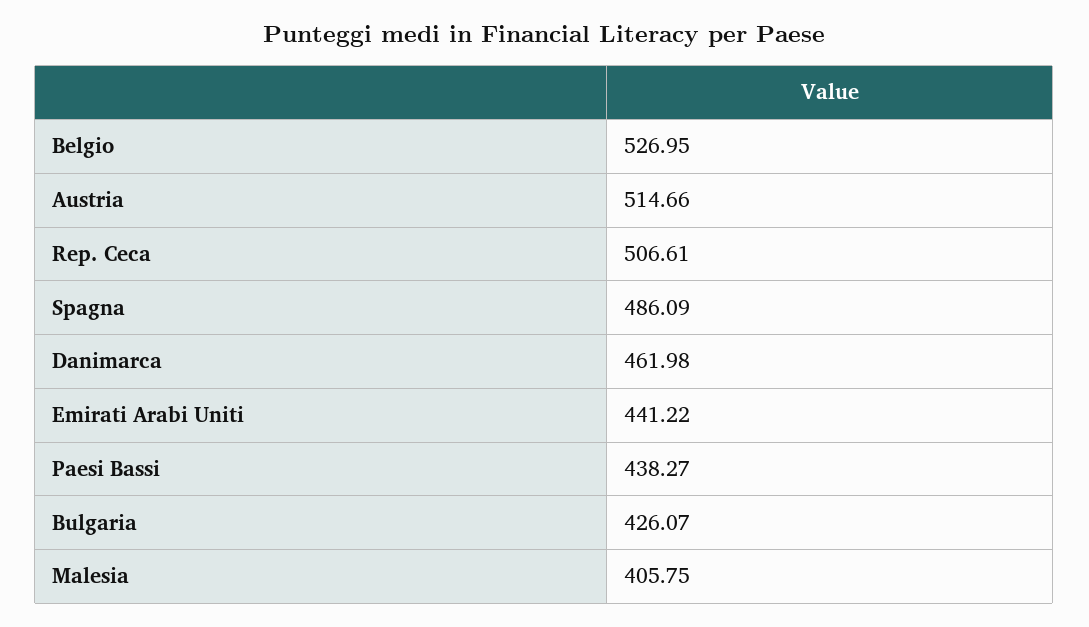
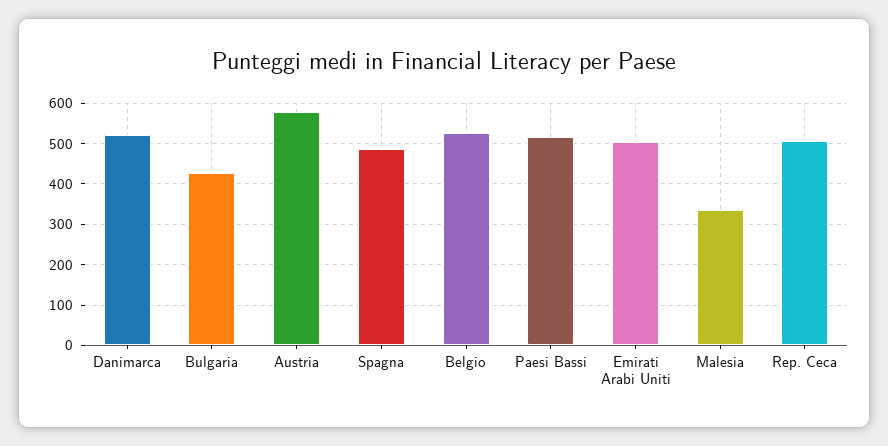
  {
    "Belgio": 526.95,
-   "Austria": 514.66,
+   "Austria": 580,
    "Rep. Ceca": 506.61,
    "Spagna": 486.09,
-   "Danimarca": 461.98,
+   "Danimarca": 520,
-   "Emirati Arabi Uniti": 441.22,
+   "Emirati Arabi Uniti": 500,
-   "Paesi Bassi": 438.27,
+   "Paesi Bassi": 520,
    "Bulgaria": 426.07,
-   "Malesia": 405.75
+   "Malesia": 340
  }

